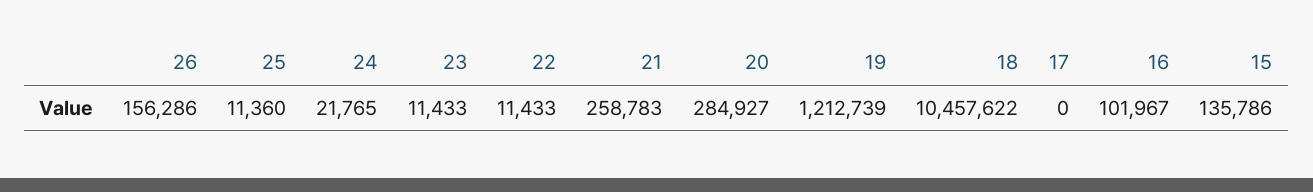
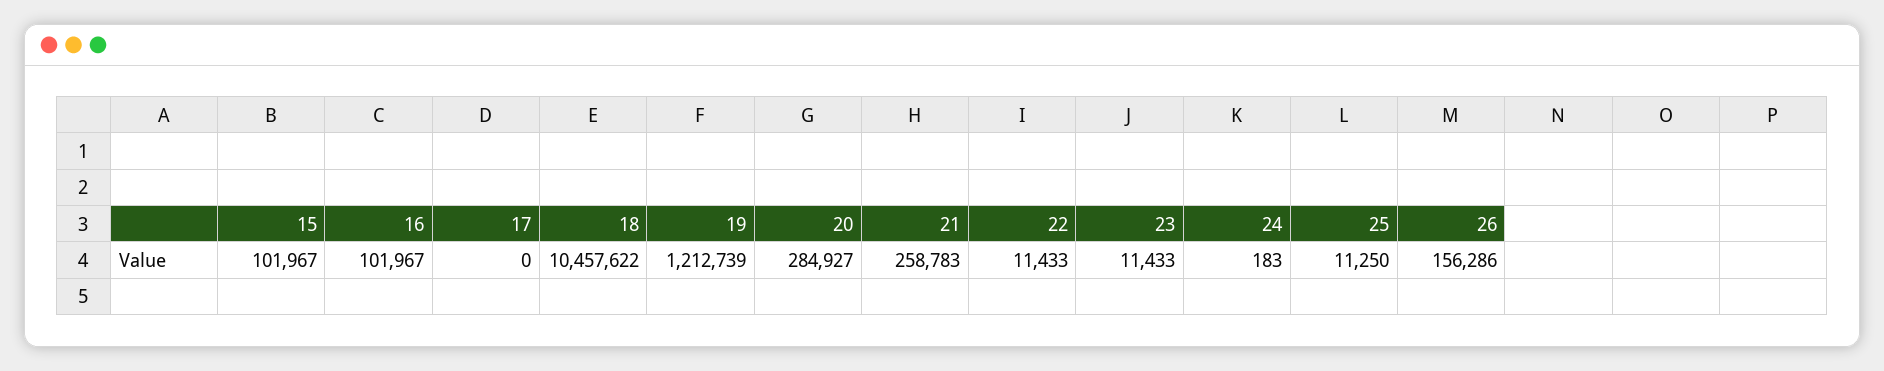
  {
    "26": 156286,
-   "25": 11360,
+   "25": 11250,
-   "24": 21765,
+   "24": 183,
    "23": 11433,
    "22": 11433,
    "21": 258783,
    "20": 284927,
    "19": 1212739,
    "18": 10457622,
    "17": 0,
    "16": 101967,
-   "15": 135786
+   "15": 101967
  }

